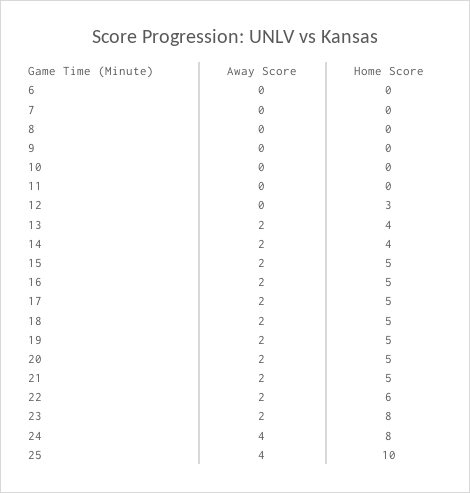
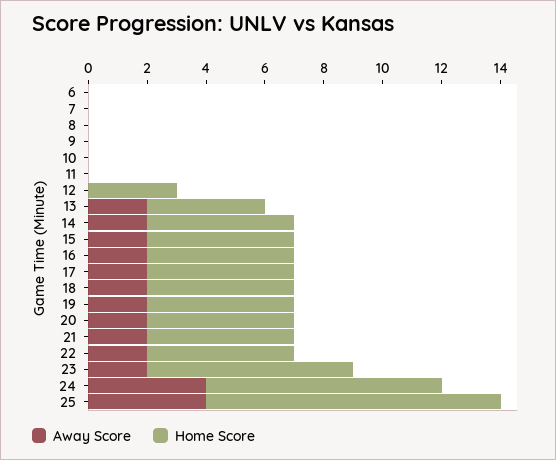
  {
    "Away Score": {
      "6": 0,
      "7": 0,
      "8": 0,
      "9": 0,
      "10": 0,
      "11": 0,
      "12": 0,
      "13": 2,
      "14": 2,
      "15": 2,
      "16": 2,
      "17": 2,
      "18": 2,
      "19": 2,
      "20": 2,
      "21": 2,
      "22": 2,
      "23": 2,
      "24": 4,
      "25": 4
    },
    "Home Score": {
      "6": 0,
      "7": 0,
      "8": 0,
      "9": 0,
      "10": 0,
      "11": 0,
      "12": 3,
      "13": 4,
-     "14": 4,
+     "14": 5,
      "15": 5,
      "16": 5,
      "17": 5,
      "18": 5,
      "19": 5,
      "20": 5,
      "21": 5,
-     "22": 6,
+     "22": 5,
-     "23": 8,
+     "23": 7,
      "24": 8,
      "25": 10
    }
  }

